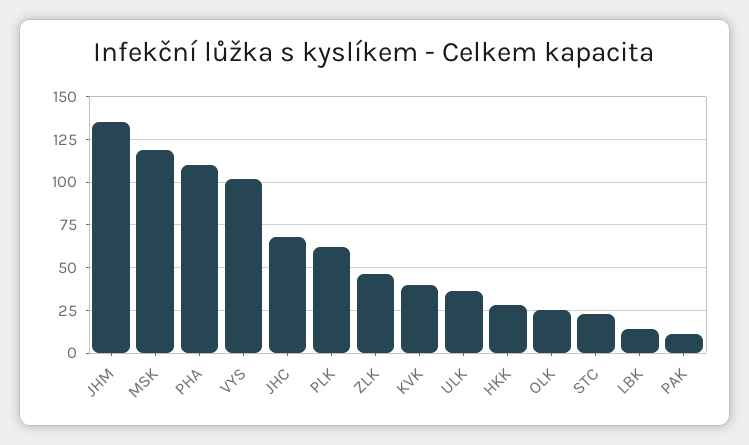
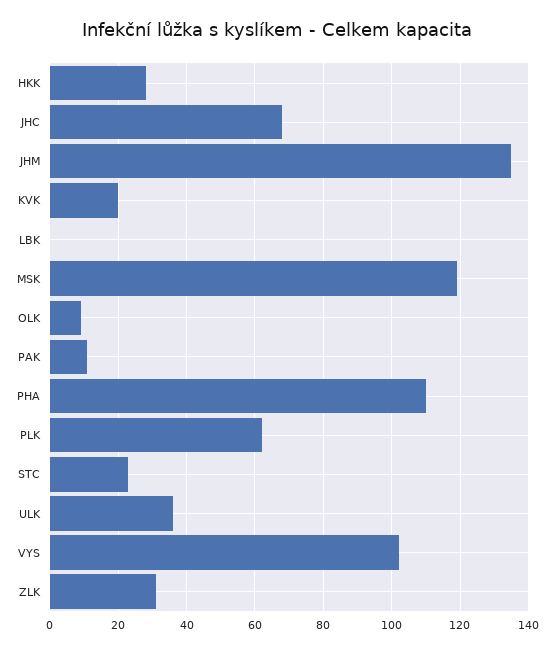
  {
    "JHM": 135,
    "MSK": 120,
    "PHA": 110,
    "VYS": 100,
    "JHC": 70,
    "PLK": 60,
-   "ZLK": 45,
+   "ZLK": 30,
-   "KVK": 40,
+   "KVK": 20,
    "ULK": 35,
    "HKK": 30,
-   "OLK": 25,
+   "OLK": 10,
    "STC": 25,
-   "LBK": 15,
+   "LBK": 0,
    "PAK": 10
  }

